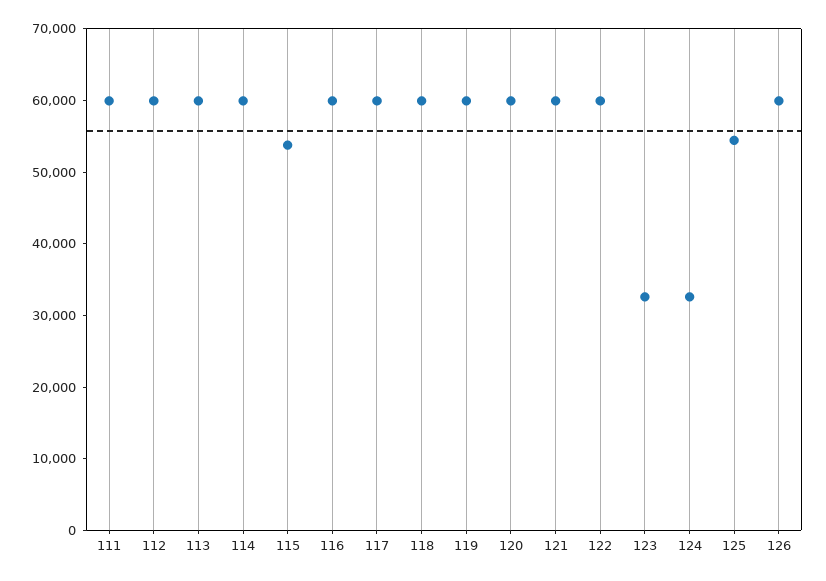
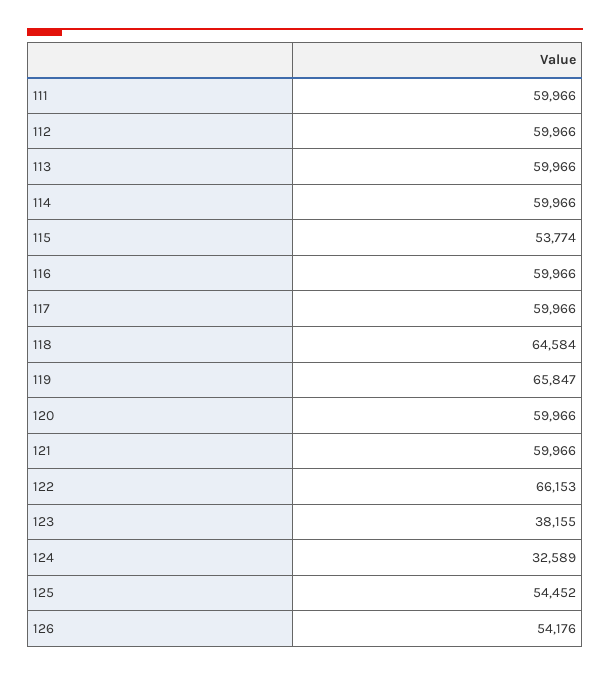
  {
    "111": 59966,
    "112": 59966,
    "113": 59966,
    "114": 59966,
    "115": 53774,
    "116": 59966,
    "117": 59966,
-   "118": 60000,
+   "118": 64584,
-   "119": 60000,
+   "119": 65847,
    "120": 59966,
    "121": 59966,
-   "122": 60000,
+   "122": 66153,
-   "123": 32000,
+   "123": 38155,
    "124": 32589,
    "125": 54452,
-   "126": 60000
+   "126": 54176
  }

